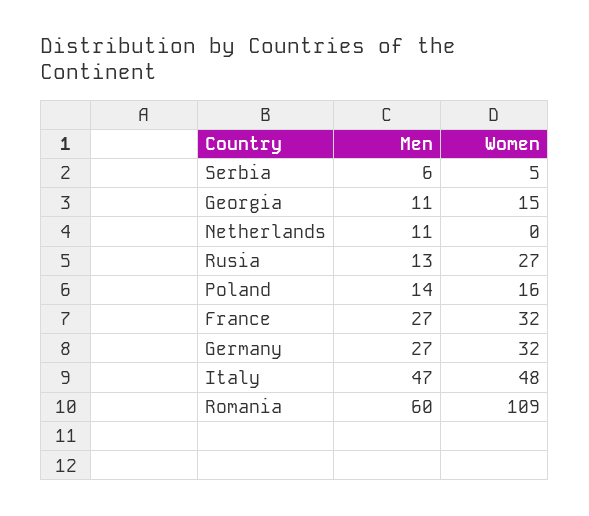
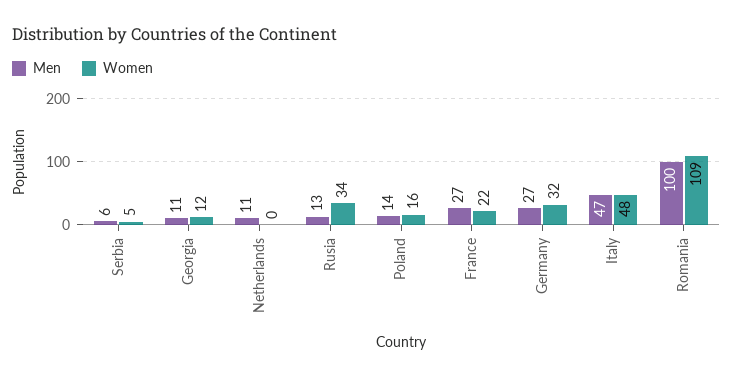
  {
    "Men": {
      "Serbia": 6,
      "Georgia": 11,
      "Netherlands": 11,
      "Rusia": 13,
      "Poland": 14,
      "France": 27,
      "Germany": 27,
      "Italy": 47,
-     "Romania": 60
+     "Romania": 100
    },
    "Women": {
      "Serbia": 5,
-     "Georgia": 15,
+     "Georgia": 12,
      "Netherlands": 0,
-     "Rusia": 27,
+     "Rusia": 34,
      "Poland": 16,
-     "France": 32,
+     "France": 22,
      "Germany": 32,
      "Italy": 48,
      "Romania": 109
    }
  }

